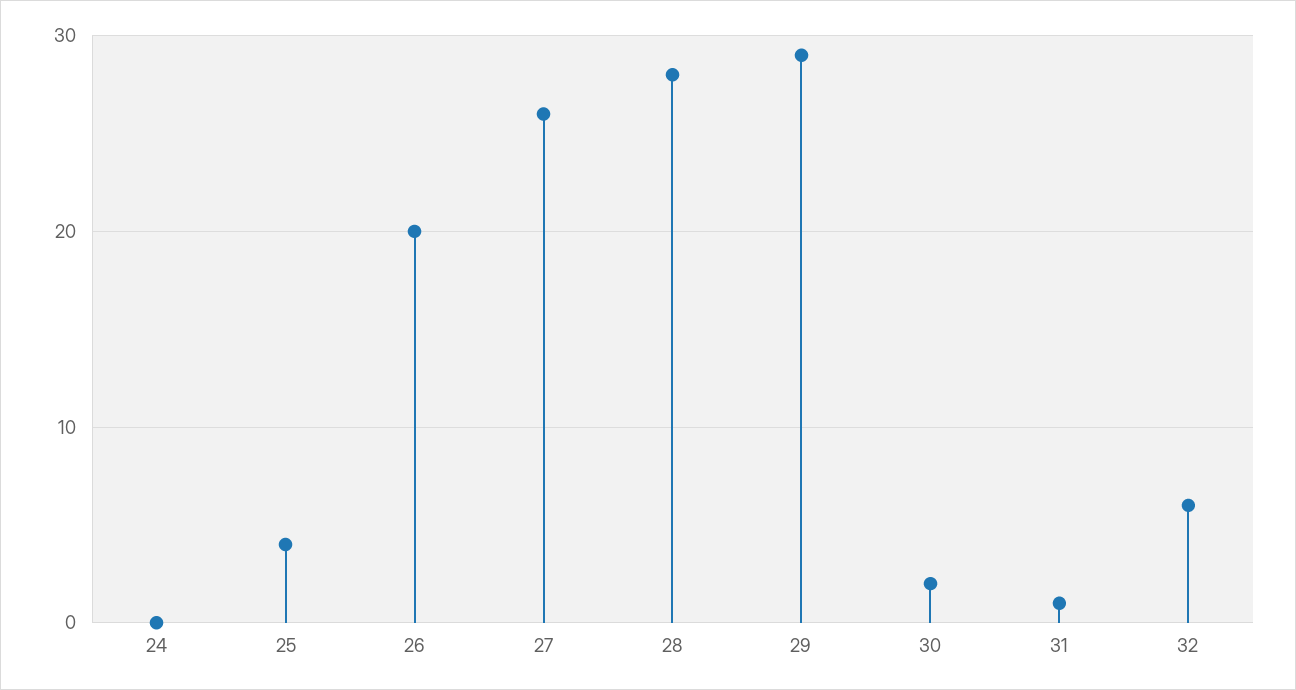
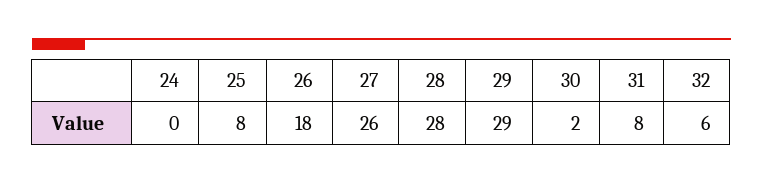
  {
    "24": 0,
-   "25": 4,
+   "25": 8,
-   "26": 20,
+   "26": 18,
    "27": 26,
    "28": 28,
    "29": 29,
    "30": 2,
-   "31": 1,
+   "31": 8,
    "32": 6
  }

